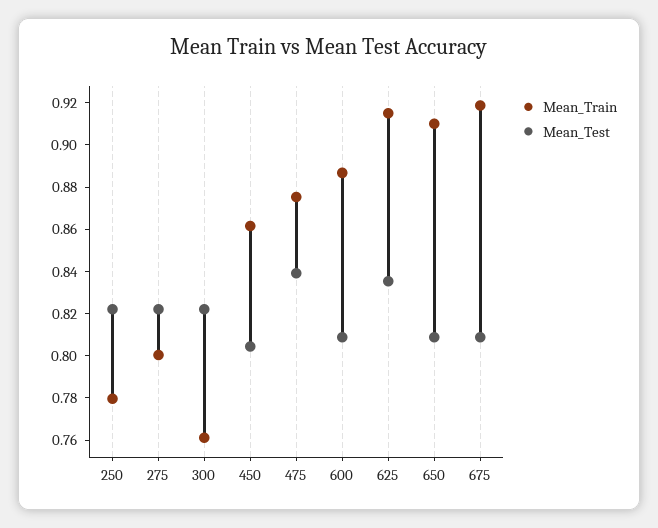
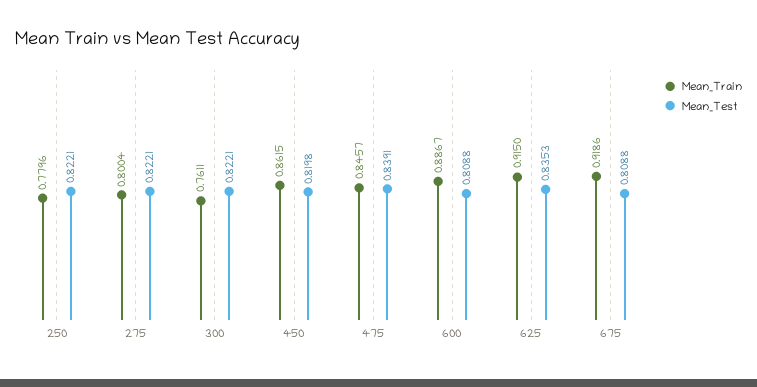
  {
    "Mean_Train": {
      "250": 0.7796,
      "275": 0.8004,
      "300": 0.7611,
      "450": 0.8615,
-     "475": 0.875,
+     "475": 0.8457,
      "600": 0.8867,
      "625": 0.915,
-     "650": 0.91,
      "675": 0.9186
    },
    "Mean_Test": {
      "250": 0.8221,
      "275": 0.8221,
      "300": 0.8221,
-     "450": 0.805,
+     "450": 0.8198,
      "475": 0.8391,
      "600": 0.8088,
      "625": 0.8353,
-     "650": 0.81,
      "675": 0.8088
    }
  }

